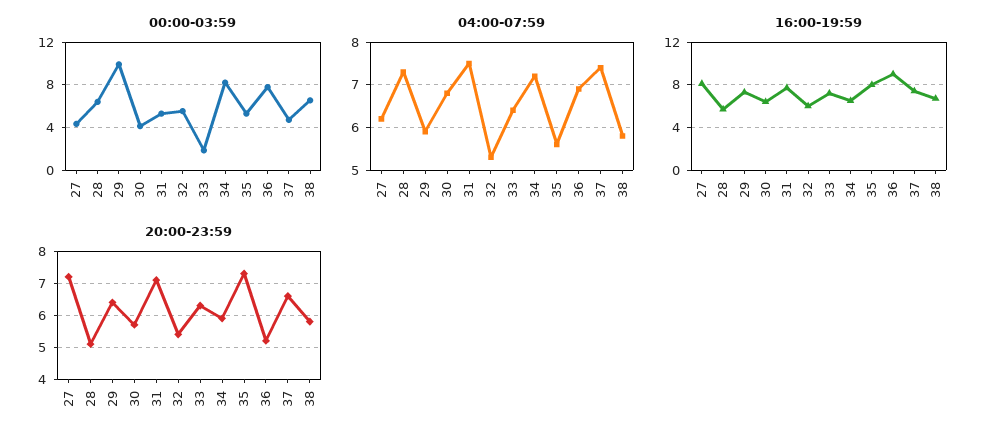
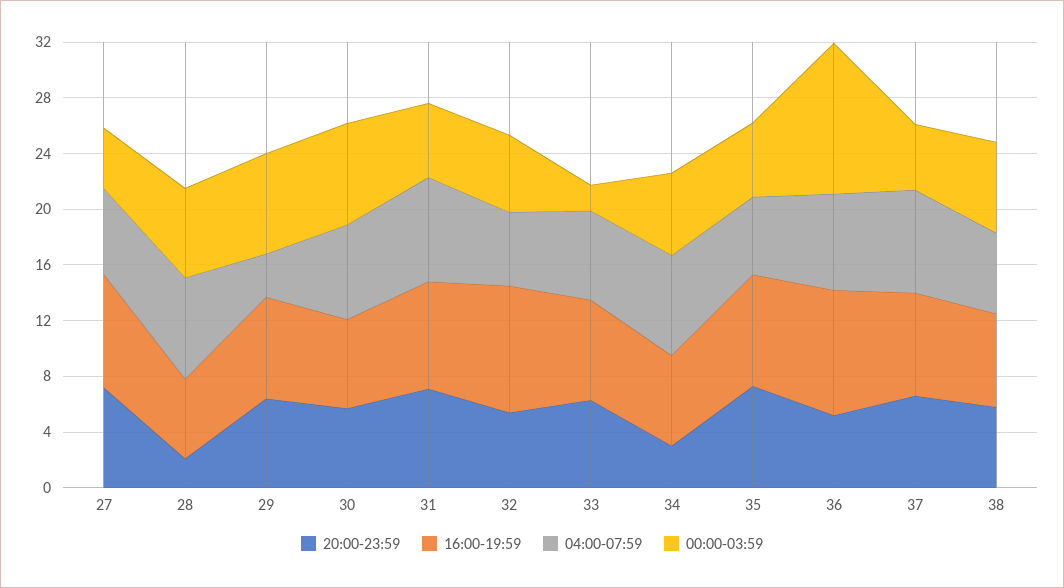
  {
    "00:00-03:59": {
      "27": 4,
      "28": 6,
-     "29": 10,
+     "29": 7,
-     "30": 4,
+     "30": 7,
      "31": 5,
      "32": 6,
      "33": 2,
-     "34": 8,
+     "34": 6,
      "35": 5,
-     "36": 8,
+     "36": 11,
      "37": 5,
      "38": 7
    },
    "04:00-07:59": {
      "27": 6,
      "28": 7.5,
-     "29": 6,
+     "29": 3,
      "30": 7,
      "31": 7.5,
      "32": 5.5,
      "33": 6.5,
      "34": 7,
      "35": 5.5,
      "36": 7,
      "37": 7.5,
      "38": 6
    },
    "16:00-19:59": {
      "27": 8,
      "28": 6,
      "29": 7,
      "30": 6,
      "31": 8,
-     "32": 6,
+     "32": 9,
      "33": 7,
      "34": 7,
      "35": 8,
      "36": 9,
      "37": 7,
      "38": 7
    },
    "20:00-23:59": {
      "27": 7,
-     "28": 5,
+     "28": 2,
      "29": 6.5,
      "30": 5.5,
      "31": 7,
      "32": 5.5,
      "33": 6.5,
-     "34": 6,
+     "34": 3,
      "35": 7.5,
      "36": 5,
      "37": 6.5,
      "38": 6
    }
  }

